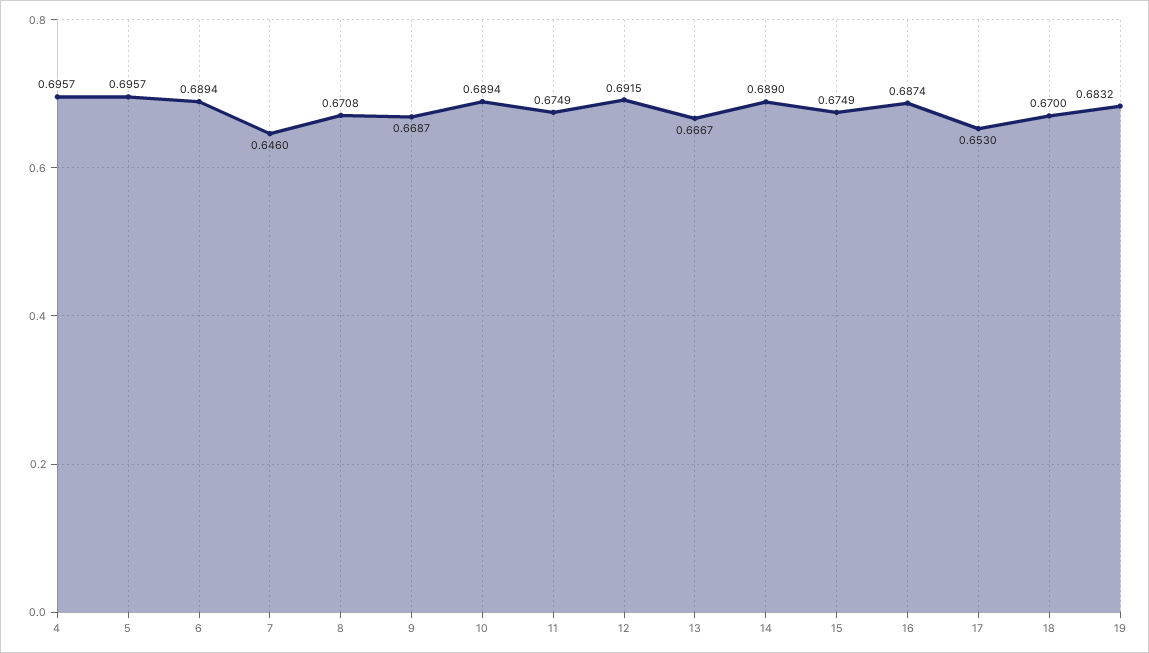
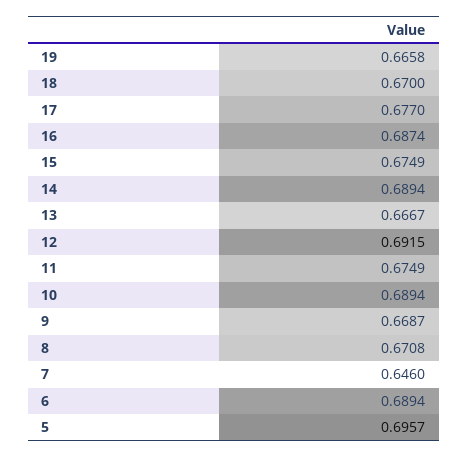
  {
-   "4": 0.6957,
    "5": 0.6957,
    "6": 0.6894,
    "7": 0.646,
    "8": 0.6708,
    "9": 0.6687,
    "10": 0.6894,
    "11": 0.6749,
    "12": 0.6915,
    "13": 0.6667,
-   "14": 0.689,
+   "14": 0.6894,
    "15": 0.6749,
    "16": 0.6874,
-   "17": 0.653,
+   "17": 0.677,
    "18": 0.67,
-   "19": 0.6832
+   "19": 0.6658
  }

